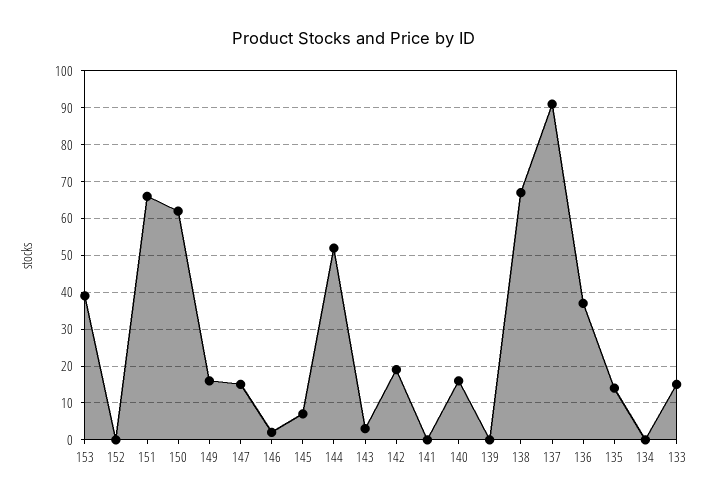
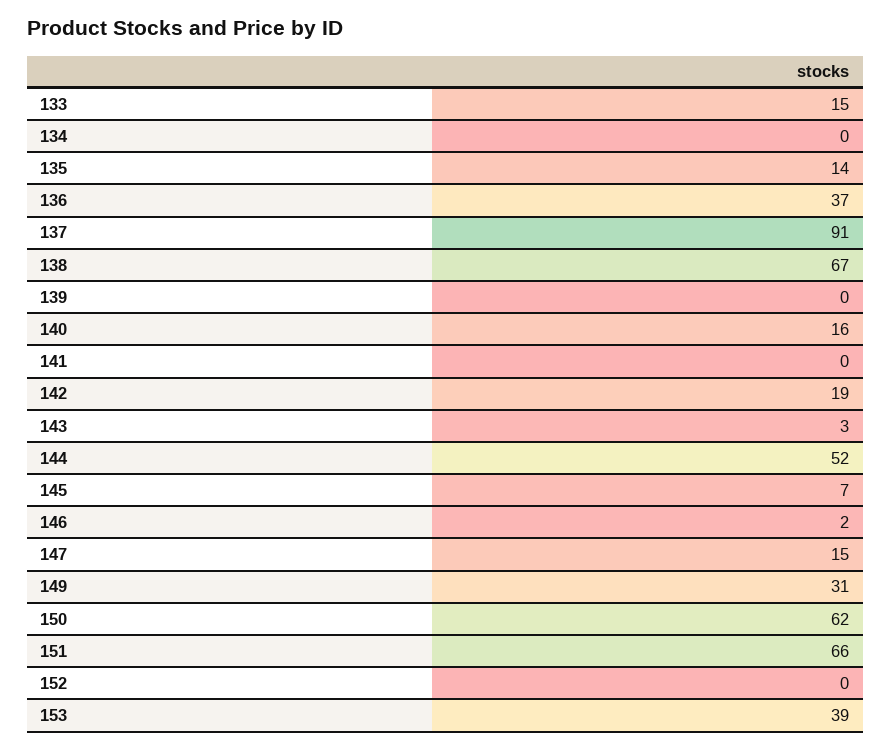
  {
    "153": 39,
    "152": 0,
    "151": 66,
    "150": 62,
-   "149": 15,
+   "149": 31,
    "147": 15,
    "146": 2,
    "145": 7,
    "144": 52,
    "143": 3,
    "142": 19,
    "141": 0,
    "140": 16,
    "139": 0,
    "138": 67,
    "137": 91,
    "136": 37,
    "135": 14,
    "134": 0,
    "133": 15
  }

